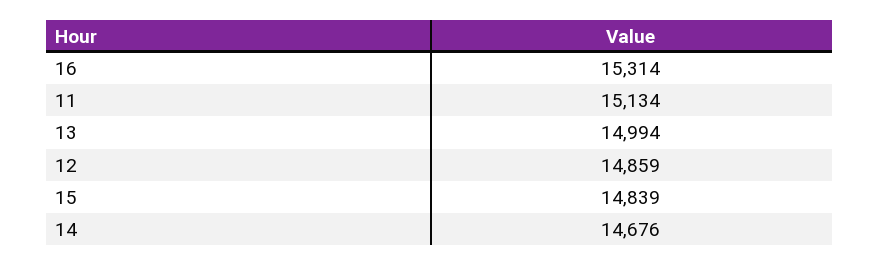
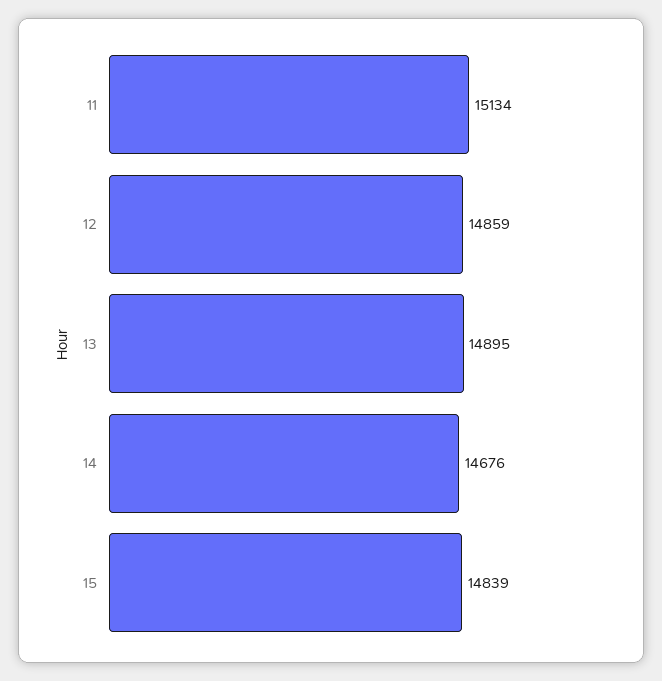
  {
-   "16": 15314,
    "11": 15134,
-   "13": 14994,
+   "13": 14895,
    "12": 14859,
    "15": 14839,
    "14": 14676
  }

